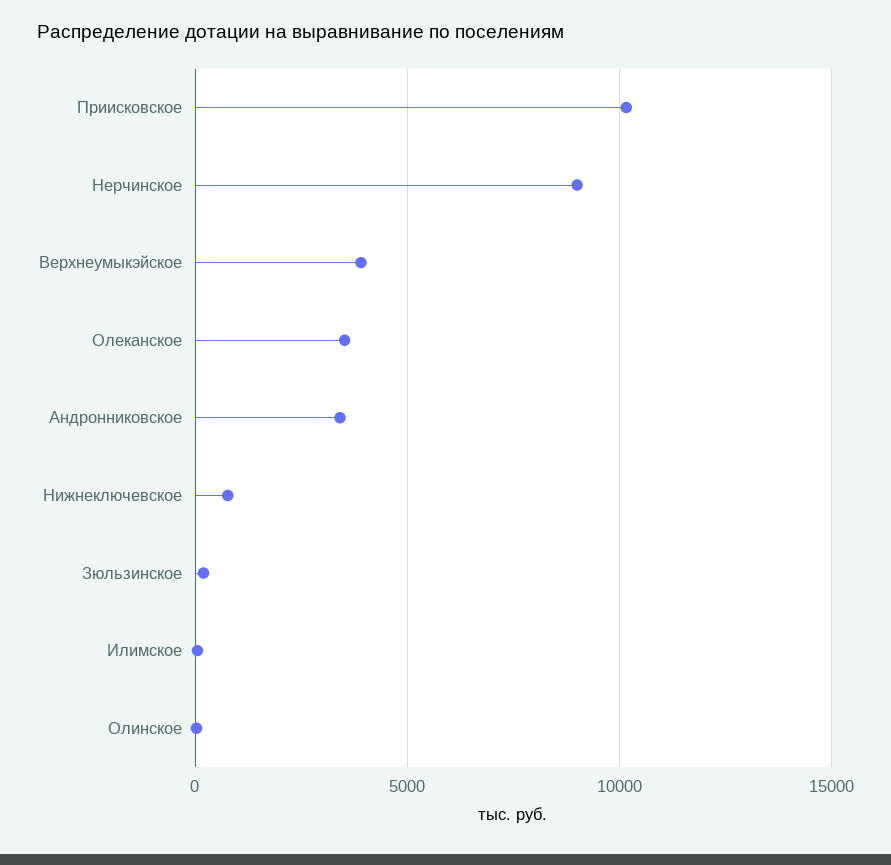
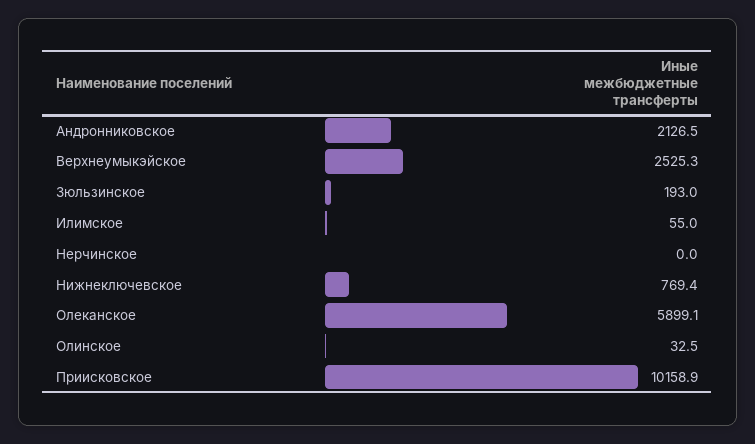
  {
    "Приисковское": 10158.9,
-   "Нерчинское": 9000,
+   "Нерчинское": 0,
-   "Верхнеумыкэйское": 4000,
+   "Верхнеумыкэйское": 2525.3,
-   "Олеканское": 3500,
+   "Олеканское": 5899.1,
-   "Андронниковское": 3500,
+   "Андронниковское": 2126.5,
    "Нижнеключевское": 769.4,
    "Зюльзинское": 193,
    "Илимское": 55,
    "Олинское": 32.5
  }

